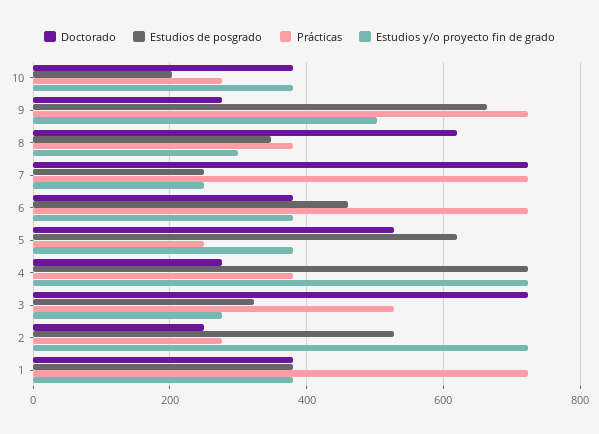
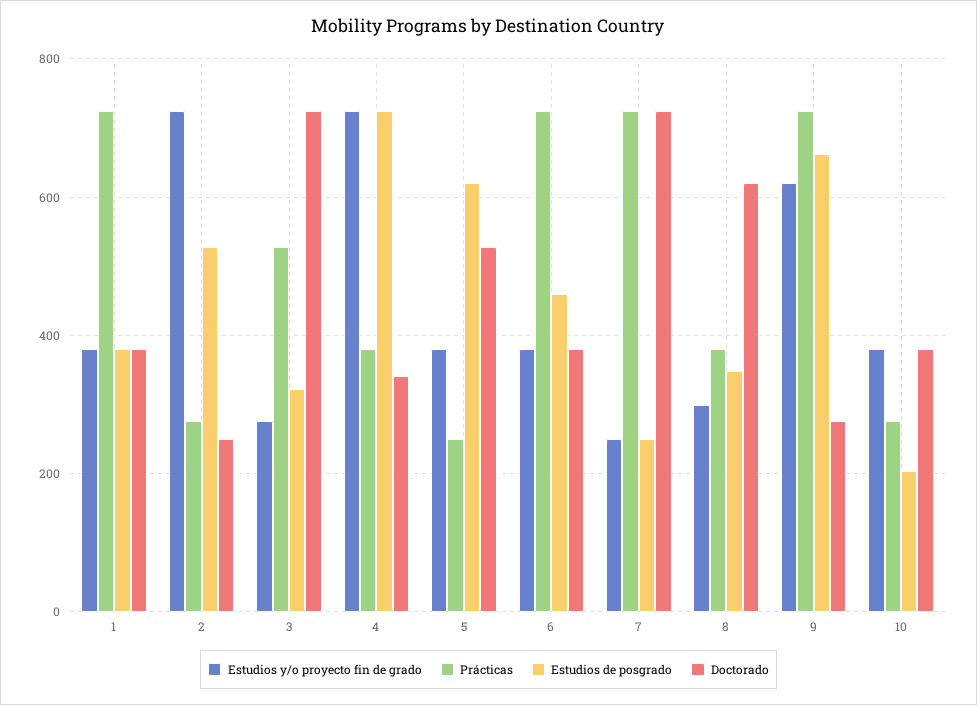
  {
    "Doctorado": {
      "10": 380,
      "9": 280,
      "8": 620,
      "7": 720,
      "6": 380,
      "5": 520,
-     "4": 280,
+     "4": 340,
      "3": 720,
      "2": 260,
      "1": 380
    },
    "Estudios de posgrado": {
      "10": 200,
      "9": 660,
      "8": 340,
      "7": 260,
      "6": 460,
      "5": 620,
      "4": 720,
      "3": 320,
      "2": 520,
      "1": 380
    },
    "Prácticas": {
      "10": 280,
      "9": 720,
      "8": 380,
      "7": 720,
      "6": 720,
      "5": 260,
      "4": 380,
      "3": 520,
      "2": 280,
      "1": 720
    },
    "Estudios y/o proyecto fin de grado": {
      "10": 380,
-     "9": 500,
+     "9": 620,
      "8": 300,
      "7": 260,
      "6": 380,
      "5": 380,
      "4": 720,
      "3": 280,
      "2": 720,
      "1": 380
    }
  }

